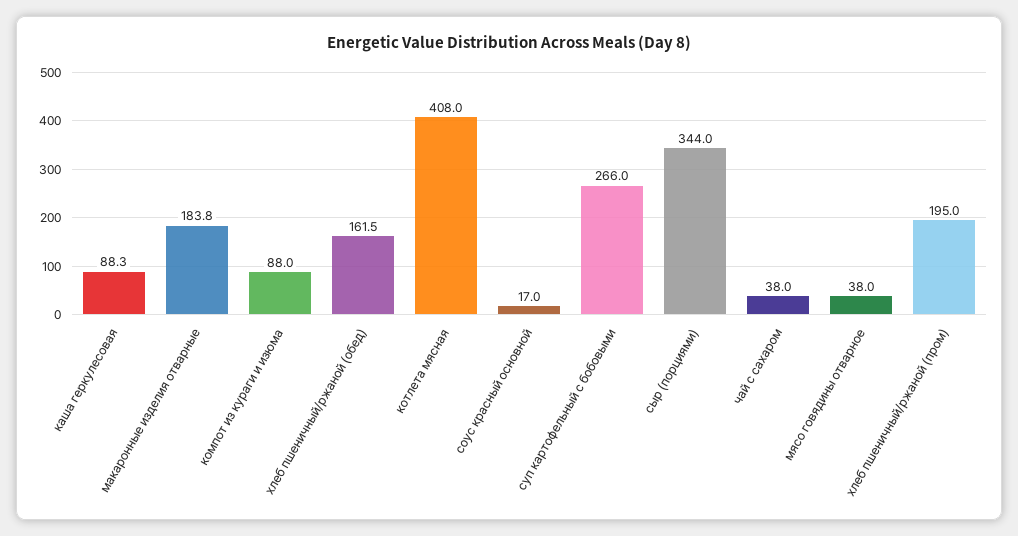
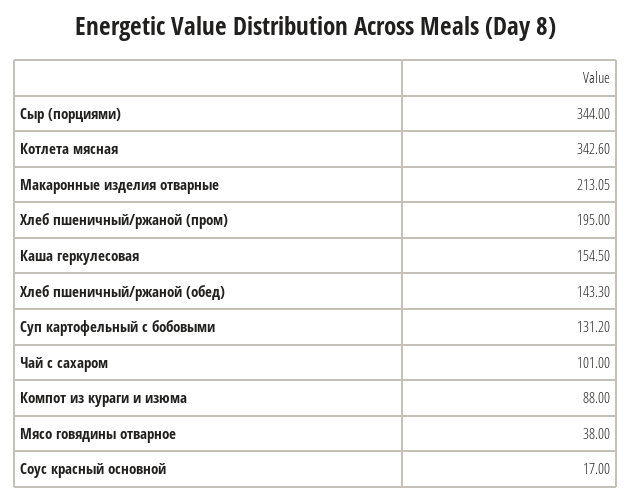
  {
-   "каша геркулесовая": 88.3,
+   "каша геркулесовая": 154.5,
-   "макаронные изделия отварные": 183.8,
+   "макаронные изделия отварные": 213.05,
    "компот из кураги и изюма": 88,
-   "хлеб пшеничный/ржаной (обед)": 161.5,
+   "хлеб пшеничный/ржаной (обед)": 143.3,
-   "котлета мясная": 408,
+   "котлета мясная": 342.6,
    "соус красный основной": 17,
-   "суп картофельный с бобовыми": 266,
+   "суп картофельный с бобовыми": 131.2,
    "сыр (порциями)": 344,
-   "чай с сахаром": 38,
+   "чай с сахаром": 101,
    "мясо говядины отварное": 38,
    "хлеб пшеничный/ржаной (пром)": 195
  }

